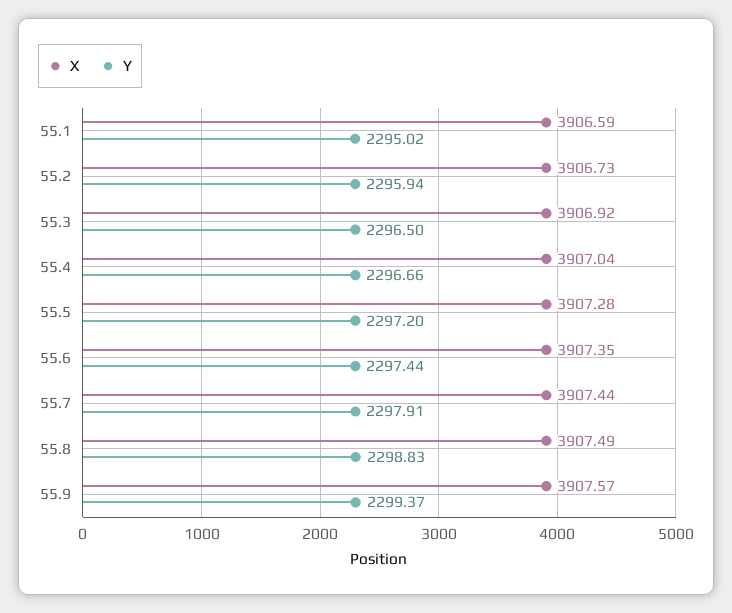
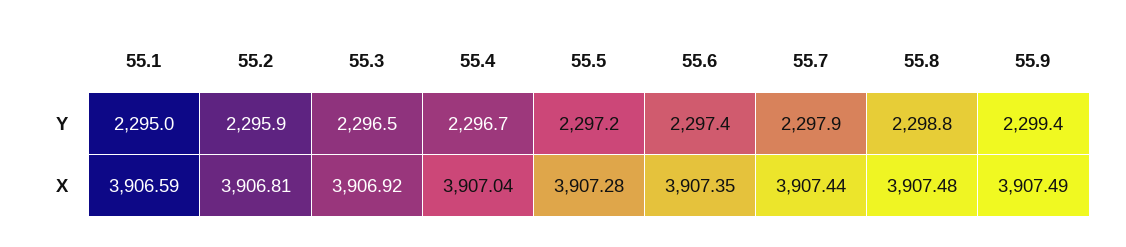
  {
    "X": {
      "55.1": 3906.59,
-     "55.2": 3906.73,
+     "55.2": 3906.81,
      "55.3": 3906.92,
      "55.4": 3907.04,
      "55.5": 3907.28,
      "55.6": 3907.35,
      "55.7": 3907.44,
-     "55.8": 3907.49,
+     "55.8": 3907.48,
-     "55.9": 3907.57
+     "55.9": 3907.49
    },
    "Y": {
      "55.1": 2295.02,
      "55.2": 2295.94,
      "55.3": 2296.5,
      "55.4": 2296.66,
      "55.5": 2297.2,
      "55.6": 2297.44,
      "55.7": 2297.91,
      "55.8": 2298.83,
      "55.9": 2299.37
    }
  }

